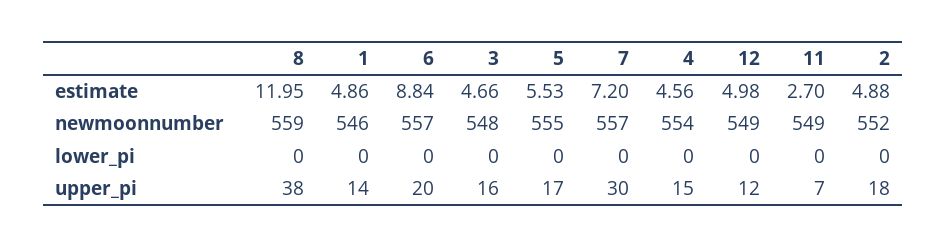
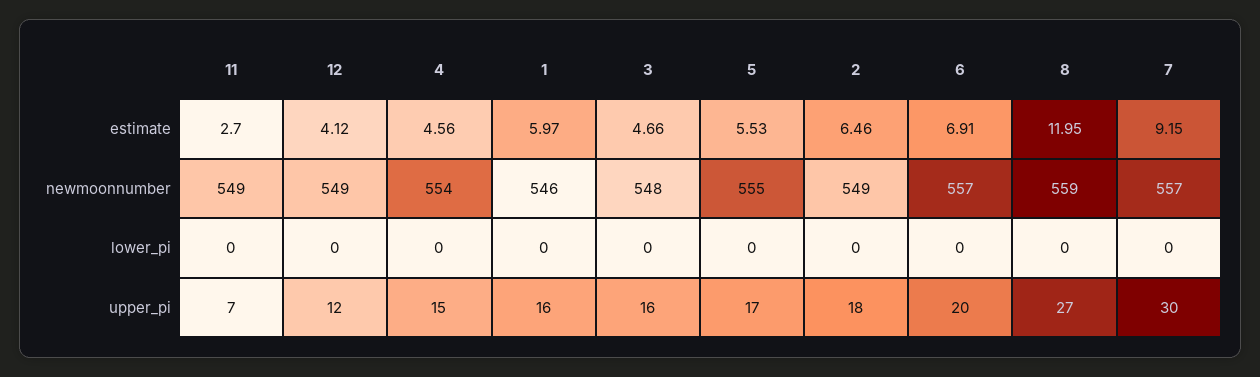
  {
    "8": {
      "estimate": 11.95,
      "newmoonnumber": 559,
      "lower_pi": 0,
-     "upper_pi": 38
+     "upper_pi": 27
    },
    "1": {
-     "estimate": 4.86,
+     "estimate": 5.97,
      "newmoonnumber": 546,
      "lower_pi": 0,
-     "upper_pi": 14
+     "upper_pi": 16
    },
    "6": {
-     "estimate": 8.84,
+     "estimate": 6.91,
      "newmoonnumber": 557,
      "lower_pi": 0,
      "upper_pi": 20
    },
    "3": {
      "estimate": 4.66,
      "newmoonnumber": 548,
      "lower_pi": 0,
      "upper_pi": 16
    },
    "5": {
      "estimate": 5.53,
      "newmoonnumber": 555,
      "lower_pi": 0,
      "upper_pi": 17
    },
    "7": {
-     "estimate": 7.2,
+     "estimate": 9.15,
      "newmoonnumber": 557,
      "lower_pi": 0,
      "upper_pi": 30
    },
    "4": {
      "estimate": 4.56,
      "newmoonnumber": 554,
      "lower_pi": 0,
      "upper_pi": 15
    },
    "12": {
-     "estimate": 4.98,
+     "estimate": 4.12,
      "newmoonnumber": 549,
      "lower_pi": 0,
      "upper_pi": 12
    },
    "11": {
      "estimate": 2.7,
      "newmoonnumber": 549,
      "lower_pi": 0,
      "upper_pi": 7
    },
    "2": {
-     "estimate": 4.88,
+     "estimate": 6.46,
-     "newmoonnumber": 552,
+     "newmoonnumber": 549,
      "lower_pi": 0,
      "upper_pi": 18
    }
  }

